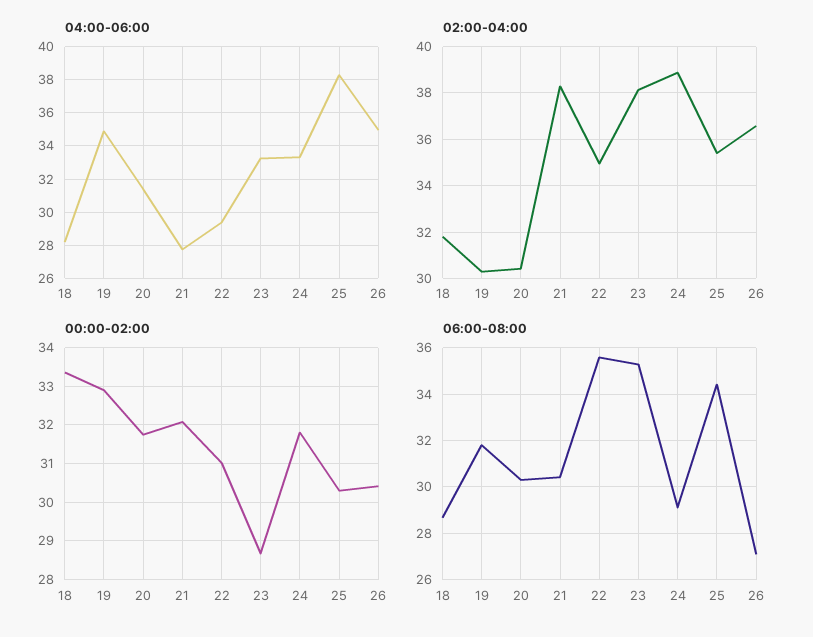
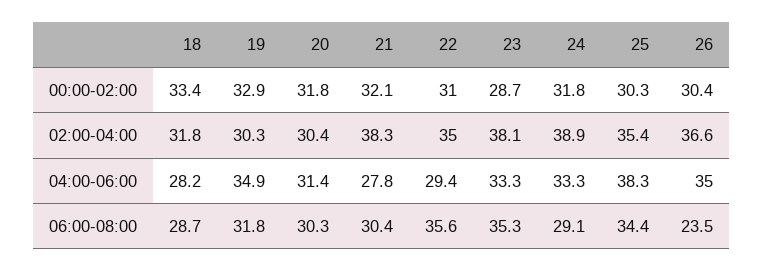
  {
    "04:00-06:00": {
      "18": 28.2,
      "19": 34.9,
      "20": 31.4,
      "21": 27.8,
      "22": 29.4,
      "23": 33.3,
      "24": 33.3,
      "25": 38.3,
      "26": 35
    },
    "02:00-04:00": {
      "18": 31.8,
      "19": 30.3,
      "20": 30.4,
      "21": 38.3,
      "22": 35,
      "23": 38.1,
      "24": 38.9,
      "25": 35.4,
      "26": 36.6
    },
    "00:00-02:00": {
      "18": 33.4,
      "19": 32.9,
      "20": 31.8,
      "21": 32.1,
      "22": 31,
      "23": 28.7,
      "24": 31.8,
      "25": 30.3,
      "26": 30.4
    },
    "06:00-08:00": {
      "18": 28.7,
      "19": 31.8,
      "20": 30.3,
      "21": 30.4,
      "22": 35.6,
      "23": 35.3,
      "24": 29.1,
      "25": 34.4,
-     "26": 27
+     "26": 23.5
    }
  }

